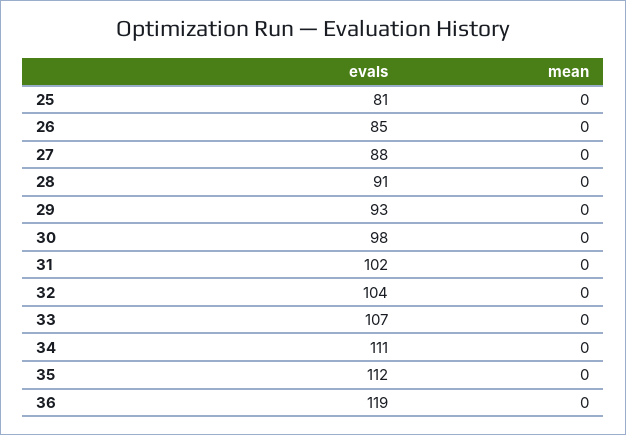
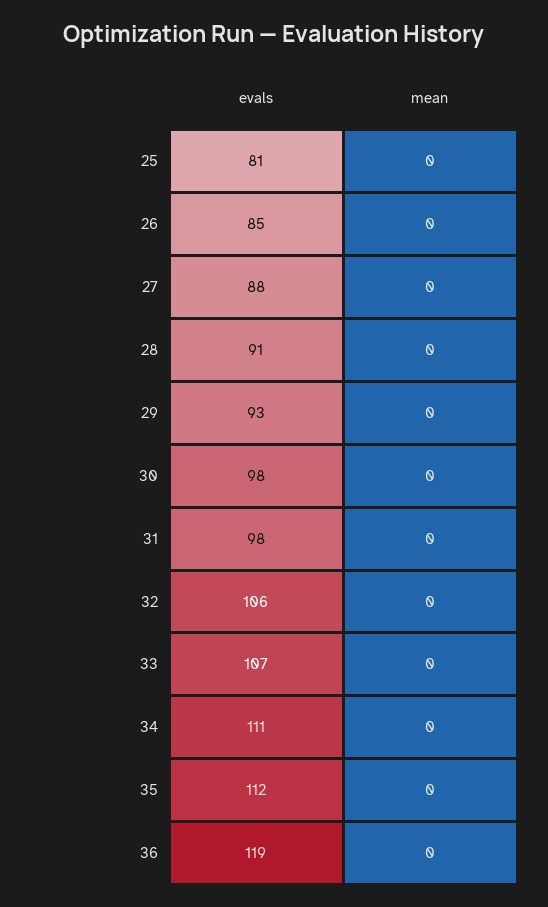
  {
    "evals": {
      "25": 81,
      "26": 85,
      "27": 88,
      "28": 91,
      "29": 93,
      "30": 98,
-     "31": 102,
+     "31": 98,
-     "32": 104,
+     "32": 106,
      "33": 107,
      "34": 111,
      "35": 112,
      "36": 119
    },
    "mean": {
      "25": 0,
      "26": 0,
      "27": 0,
      "28": 0,
      "29": 0,
      "30": 0,
      "31": 0,
      "32": 0,
      "33": 0,
      "34": 0,
      "35": 0,
      "36": 0
    }
  }

